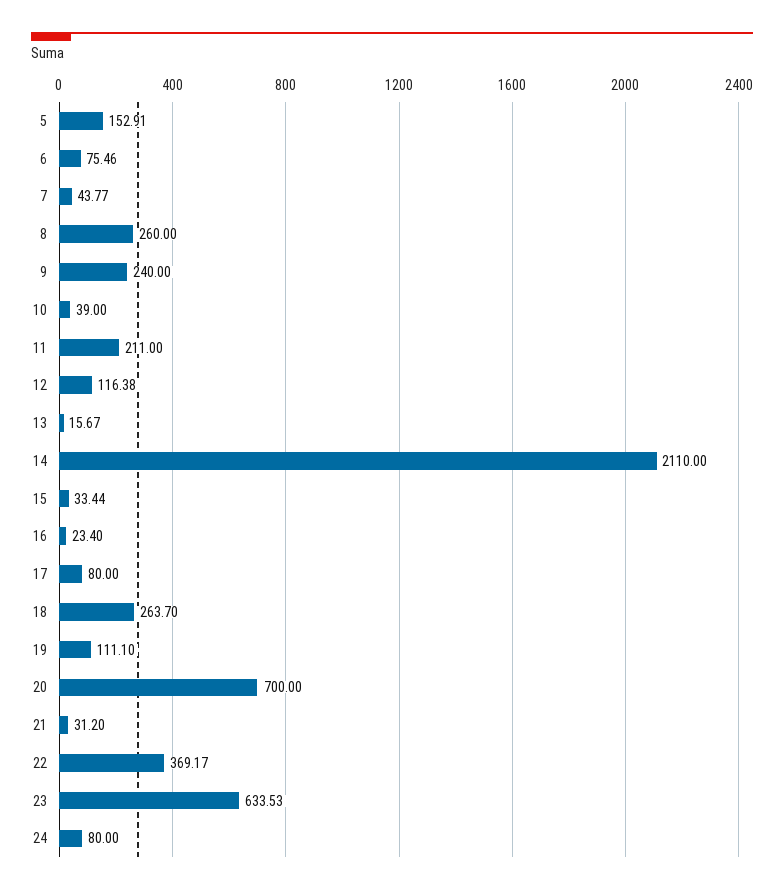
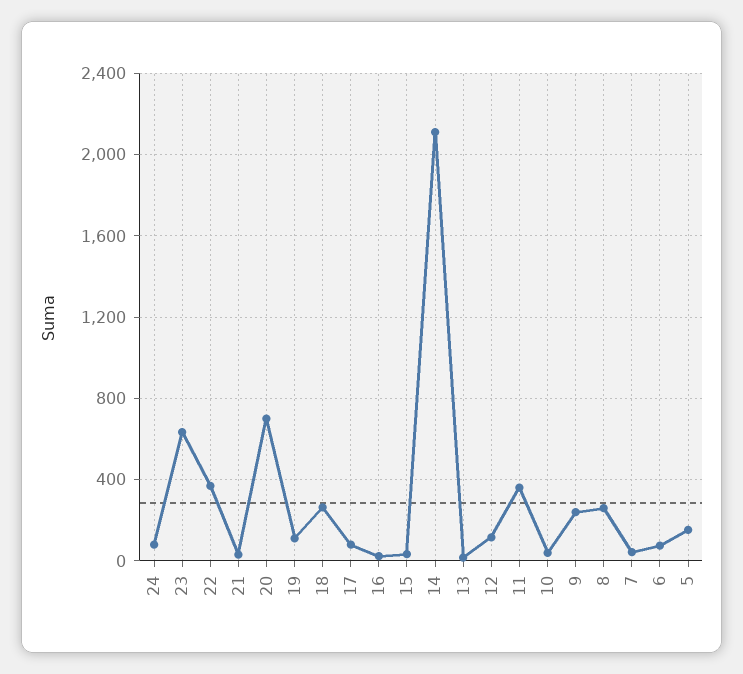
  {
    "5": 152.91,
    "6": 75.46,
    "7": 43.77,
    "8": 260,
    "9": 240,
    "10": 39,
-   "11": 211,
+   "11": 350,
    "12": 116.38,
    "13": 15.67,
    "14": 2110,
    "15": 33.44,
    "16": 23.4,
    "17": 80,
    "18": 263.7,
    "19": 111.1,
    "20": 700,
    "21": 31.2,
    "22": 369.17,
    "23": 633.53,
    "24": 80
  }

